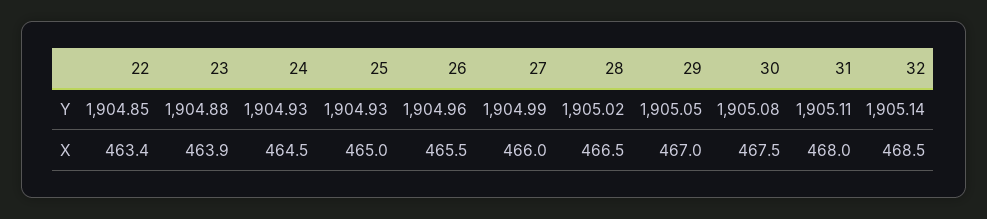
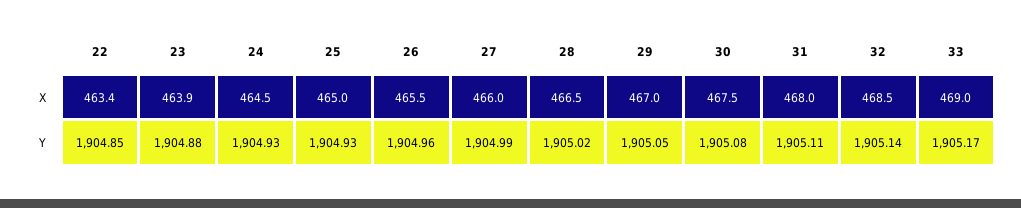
  {
    "22": {
      "Y": 1904.85,
      "X": 463.4
    },
    "23": {
      "Y": 1904.88,
      "X": 463.9
    },
    "24": {
      "Y": 1904.93,
      "X": 464.5
    },
    "25": {
      "Y": 1904.93,
      "X": 465
    },
    "26": {
      "Y": 1904.96,
      "X": 465.5
    },
    "27": {
      "Y": 1904.99,
      "X": 466
    },
    "28": {
      "Y": 1905.02,
      "X": 466.5
    },
    "29": {
      "Y": 1905.05,
      "X": 467
    },
    "30": {
      "Y": 1905.08,
      "X": 467.5
    },
    "31": {
      "Y": 1905.11,
      "X": 468
    },
    "32": {
      "Y": 1905.14,
      "X": 468.5
-   }
+   },
+   "33": {
+     "X": 469,
+     "Y": 1905.17
+   }
  }

